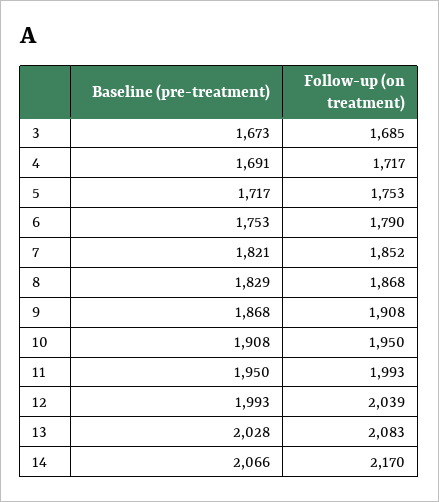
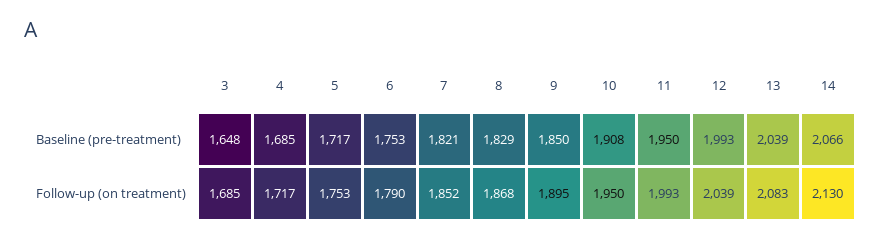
  {
    "Baseline (pre-treatment)": {
-     "3": 1673,
+     "3": 1648,
-     "4": 1691,
+     "4": 1685,
      "5": 1717,
      "6": 1753,
      "7": 1821,
      "8": 1829,
-     "9": 1868,
+     "9": 1850,
      "10": 1908,
      "11": 1950,
      "12": 1993,
-     "13": 2028,
+     "13": 2039,
      "14": 2066
    },
    "Follow-up (on treatment)": {
      "3": 1685,
      "4": 1717,
      "5": 1753,
      "6": 1790,
      "7": 1852,
      "8": 1868,
-     "9": 1908,
+     "9": 1895,
      "10": 1950,
      "11": 1993,
      "12": 2039,
      "13": 2083,
-     "14": 2170
+     "14": 2130
    }
  }

